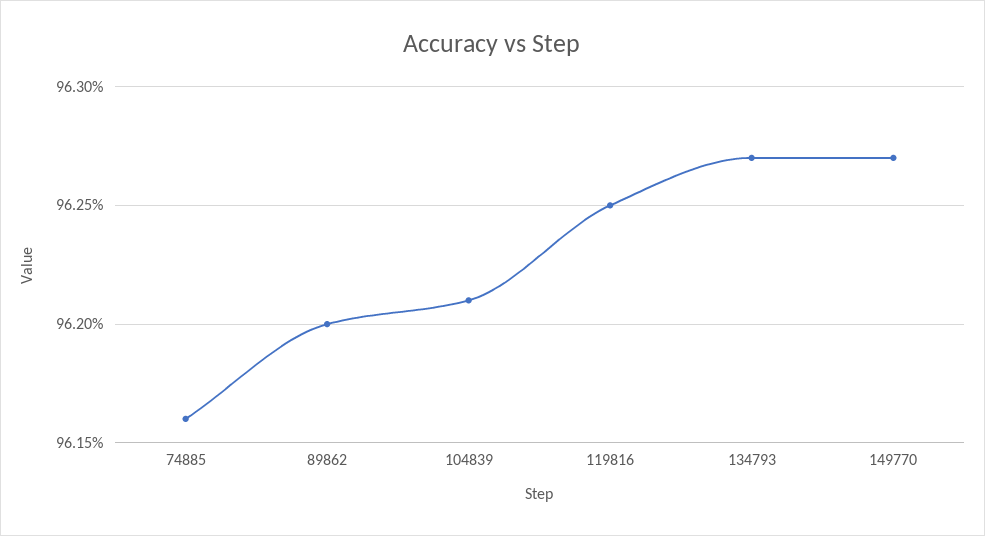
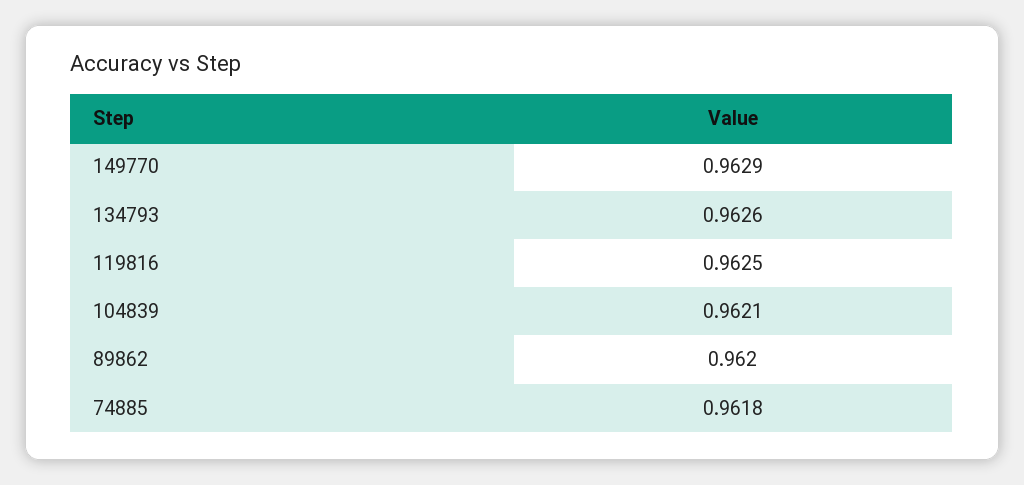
  {
-   "74885": 0.9616,
+   "74885": 0.9618,
    "89862": 0.962,
    "104839": 0.9621,
    "119816": 0.9625,
-   "134793": 0.9627,
+   "134793": 0.9626,
-   "149770": 0.9627
+   "149770": 0.9629
  }

